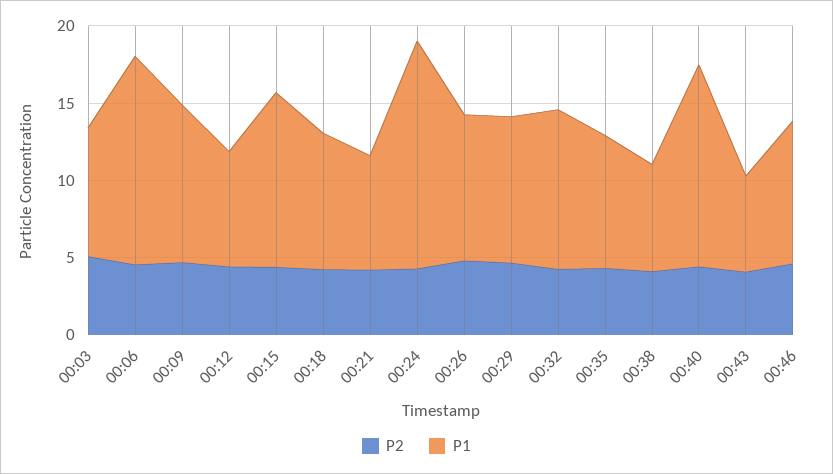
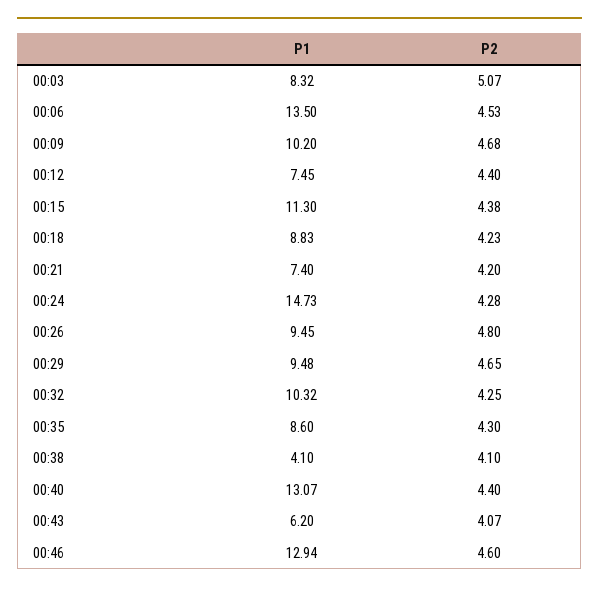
  {
    "P2": {
      "00:03": 5.07,
      "00:06": 4.53,
      "00:09": 4.68,
      "00:12": 4.4,
      "00:15": 4.38,
      "00:18": 4.23,
      "00:21": 4.2,
      "00:24": 4.28,
      "00:26": 4.8,
      "00:29": 4.65,
      "00:32": 4.25,
      "00:35": 4.3,
      "00:38": 4.1,
      "00:40": 4.4,
      "00:43": 4.07,
      "00:46": 4.6
    },
    "P1": {
      "00:03": 8.32,
      "00:06": 13.5,
      "00:09": 10.2,
      "00:12": 7.45,
      "00:15": 11.3,
      "00:18": 8.83,
      "00:21": 7.4,
      "00:24": 14.73,
      "00:26": 9.45,
      "00:29": 9.48,
      "00:32": 10.32,
      "00:35": 8.6,
-     "00:38": 7,
+     "00:38": 4.1,
      "00:40": 13.07,
      "00:43": 6.2,
-     "00:46": 9
+     "00:46": 12.94
    }
  }

